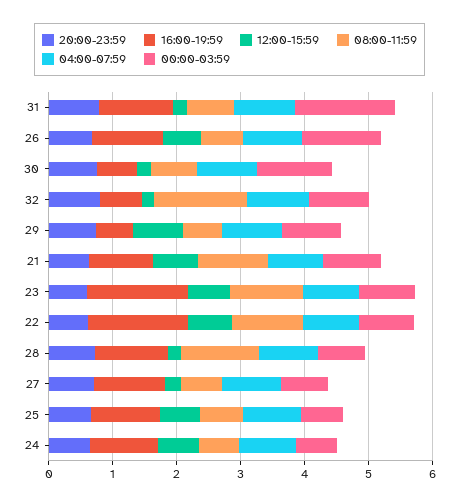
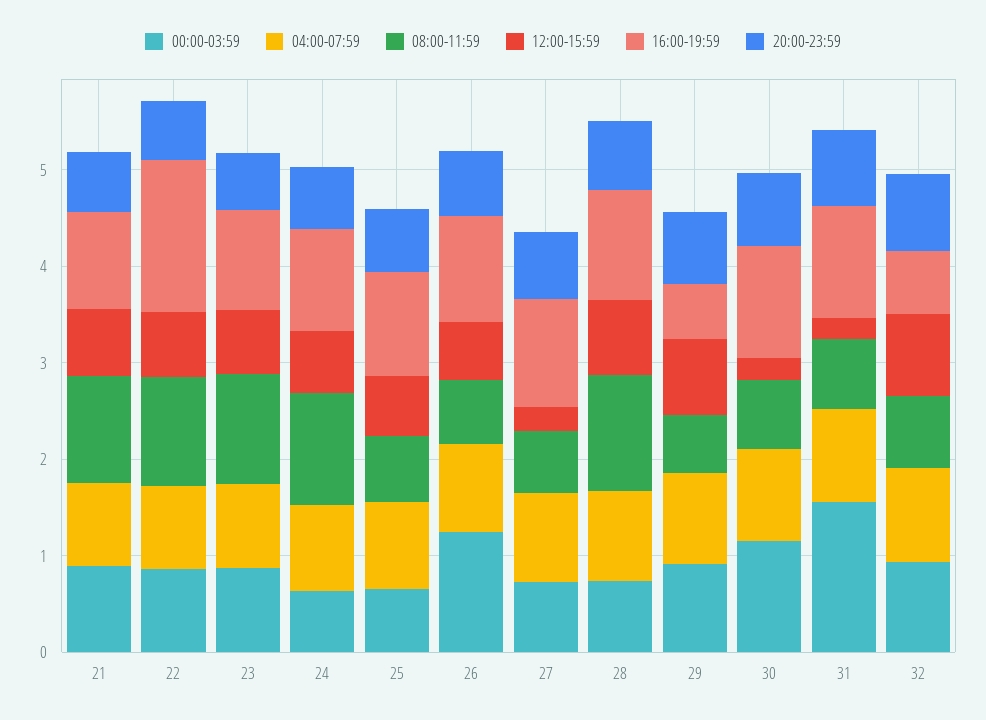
  {
    "20:00-23:59": {
      "31": 0.8,
      "26": 0.6,
      "30": 0.8,
      "32": 0.8,
      "29": 0.8,
      "21": 0.6,
      "23": 0.6,
      "22": 0.6,
      "28": 0.8,
      "27": 0.8,
      "25": 0.6,
      "24": 0.6
    },
    "16:00-19:59": {
      "31": 1.2,
      "26": 1.2,
-     "30": 0.6,
+     "30": 1.2,
      "32": 0.6,
      "29": 0.6,
      "21": 1,
-     "23": 1.6,
+     "23": 1,
      "22": 1.6,
      "28": 1.2,
      "27": 1.2,
      "25": 1,
      "24": 1
    },
    "12:00-15:59": {
      "31": 0.2,
      "26": 0.6,
      "30": 0.2,
-     "32": 0.2,
+     "32": 0.8,
      "29": 0.8,
      "21": 0.8,
      "23": 0.6,
      "22": 0.6,
-     "28": 0.2,
+     "28": 0.8,
      "27": 0.2,
      "25": 0.6,
      "24": 0.6
    },
    "08:00-11:59": {
      "31": 0.8,
      "26": 0.6,
      "30": 0.8,
-     "32": 1.4,
+     "32": 0.8,
      "29": 0.6,
      "21": 1.2,
      "23": 1.2,
      "22": 1.2,
      "28": 1.2,
      "27": 0.6,
      "25": 0.6,
-     "24": 0.6
+     "24": 1.2
    },
    "04:00-07:59": {
      "31": 1,
      "26": 1,
      "30": 1,
      "32": 1,
      "29": 1,
      "21": 0.8,
      "23": 0.8,
      "22": 0.8,
      "28": 1,
      "27": 1,
      "25": 1,
      "24": 0.8
    },
    "00:00-03:59": {
      "31": 1.6,
      "26": 1.2,
      "30": 1.2,
      "32": 1,
      "29": 1,
      "21": 1,
      "23": 0.8,
      "22": 0.8,
      "28": 0.8,
      "27": 0.8,
      "25": 0.6,
      "24": 0.6
    }
  }

